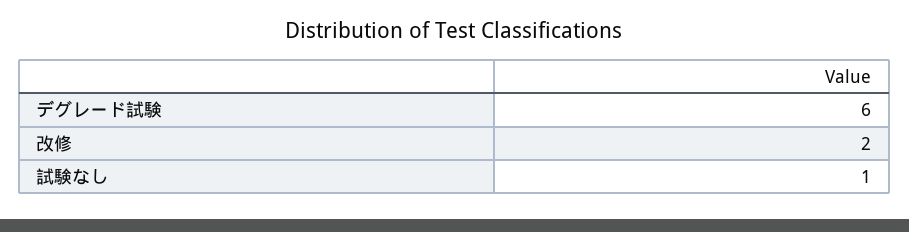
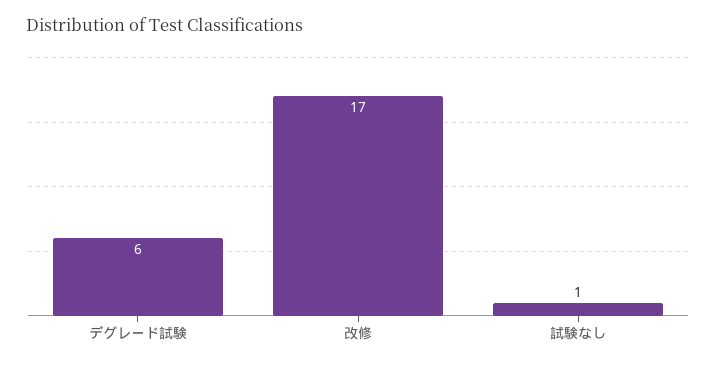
  {
    "デグレード試験": 6,
-   "改修": 2,
+   "改修": 17,
    "試験なし": 1
  }

